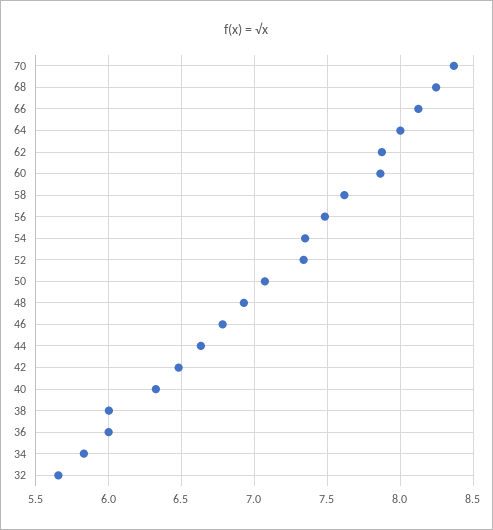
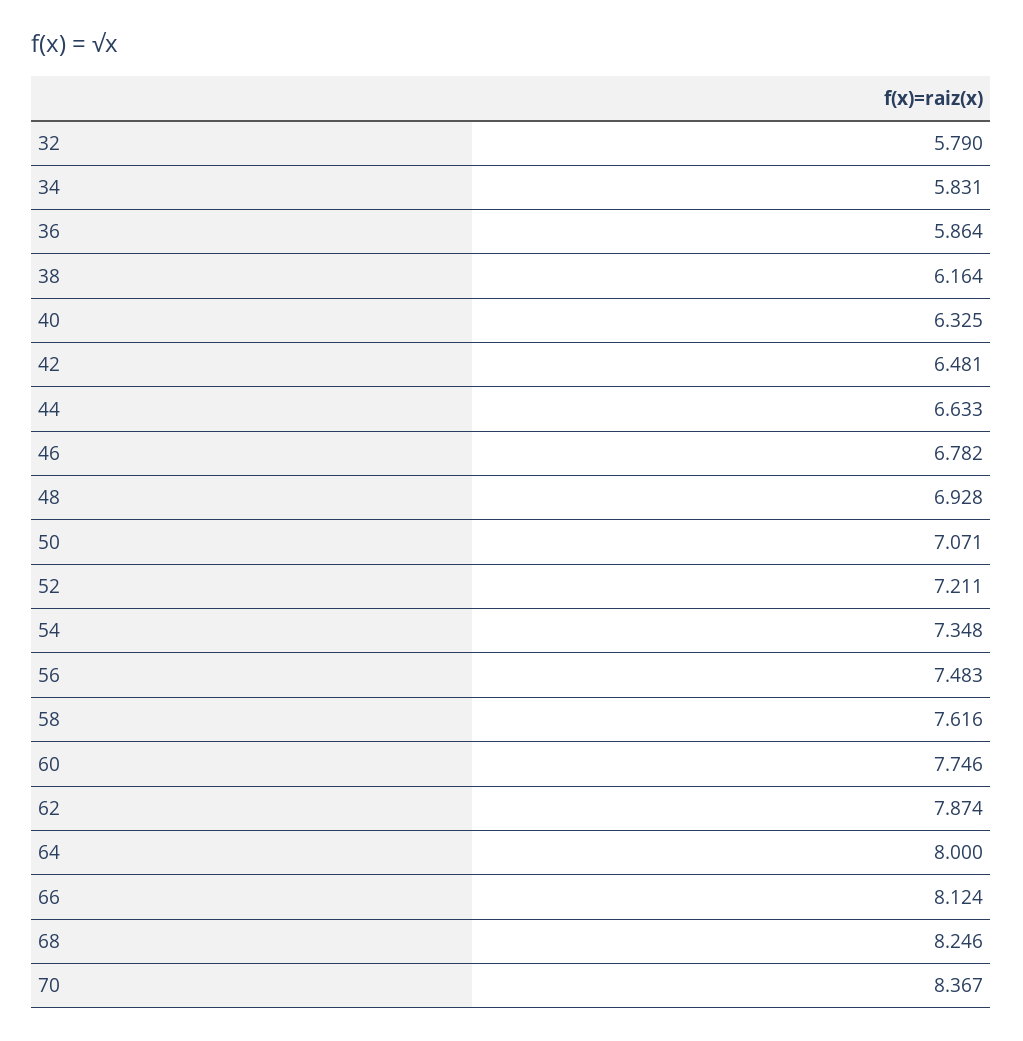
  {
    "70": 8.367,
    "68": 8.246,
    "66": 8.124,
    "64": 8,
    "62": 7.874,
-   "60": 7.85,
+   "60": 7.746,
    "58": 7.616,
    "56": 7.483,
    "54": 7.348,
-   "52": 7.35,
+   "52": 7.211,
    "50": 7.071,
    "48": 6.928,
    "46": 6.782,
    "44": 6.633,
    "42": 6.481,
    "40": 6.325,
-   "38": 6,
+   "38": 6.164,
-   "36": 6,
+   "36": 5.864,
    "34": 5.831,
-   "32": 5.65
+   "32": 5.79
  }

